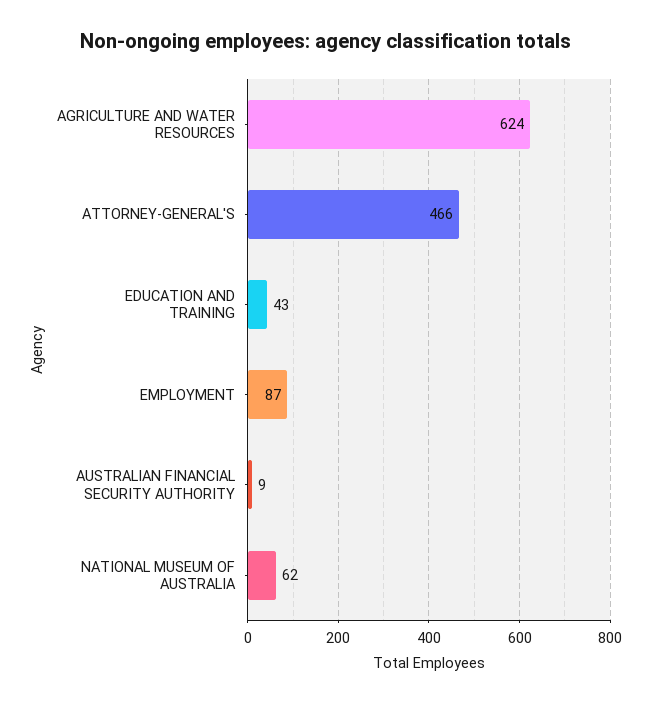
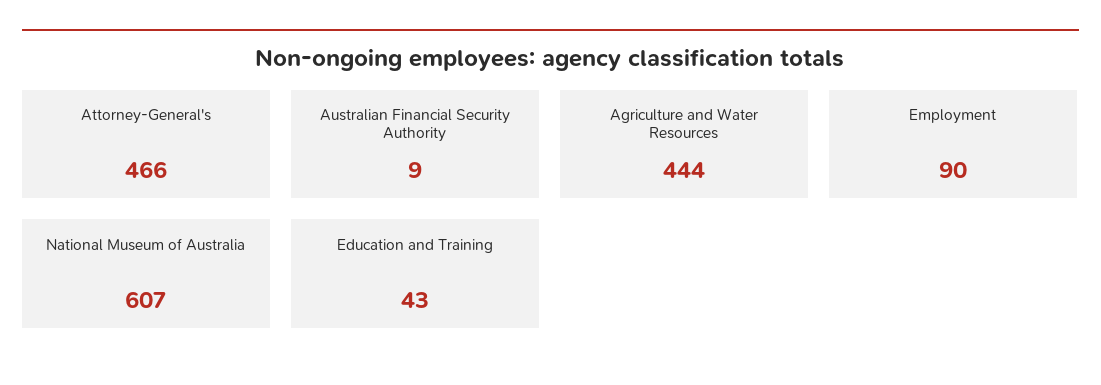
  {
-   "AGRICULTURE AND WATER RESOURCES": 624,
+   "AGRICULTURE AND WATER RESOURCES": 444,
    "ATTORNEY-GENERAL'S": 466,
    "EDUCATION AND TRAINING": 43,
-   "EMPLOYMENT": 87,
+   "EMPLOYMENT": 90,
    "AUSTRALIAN FINANCIAL SECURITY AUTHORITY": 9,
-   "NATIONAL MUSEUM OF AUSTRALIA": 62
+   "NATIONAL MUSEUM OF AUSTRALIA": 607
  }

